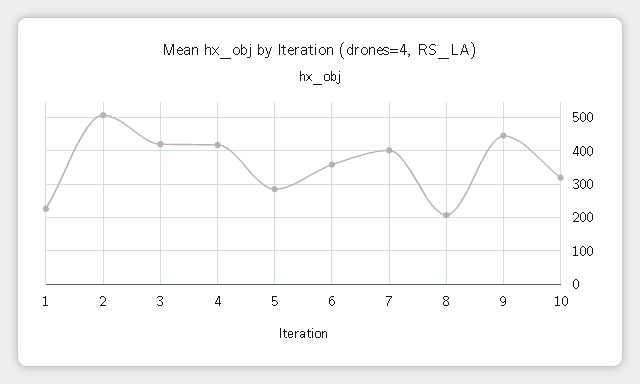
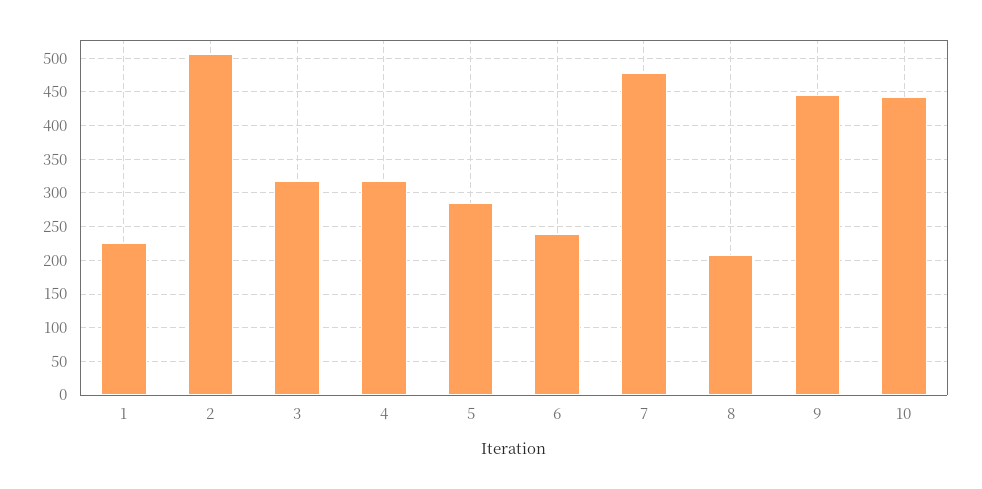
  {
    "1": 230,
    "2": 510,
-   "3": 420,
+   "3": 320,
-   "4": 420,
+   "4": 320,
    "5": 280,
-   "6": 360,
+   "6": 240,
-   "7": 400,
+   "7": 480,
    "8": 210,
    "9": 440,
-   "10": 320
+   "10": 440
  }

